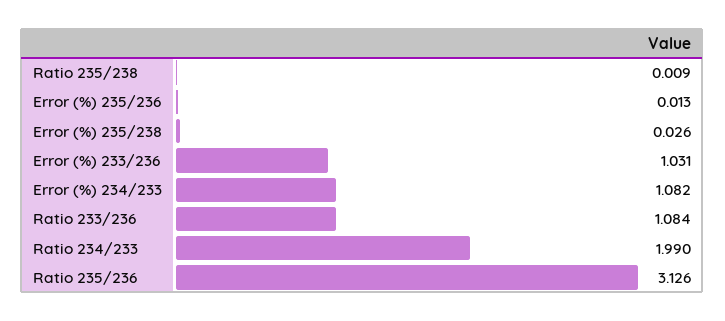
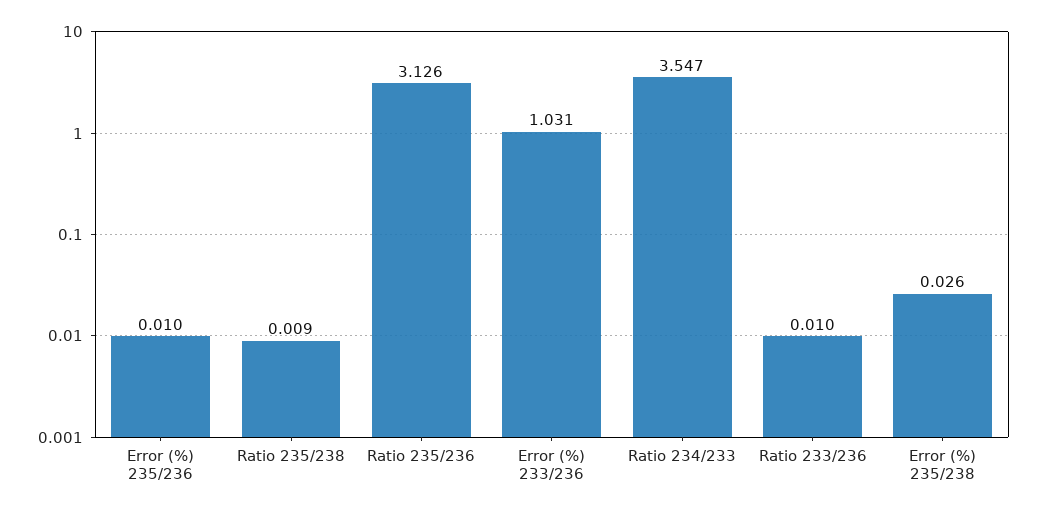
  {
    "Ratio 235/238": 0.009,
-   "Error (%) 235/236": 0.013,
+   "Error (%) 235/236": 0.01,
    "Error (%) 235/238": 0.026,
    "Error (%) 233/236": 1.031,
-   "Error (%) 234/233": 1.082,
-   "Ratio 233/236": 1.084,
+   "Ratio 233/236": 0.01,
-   "Ratio 234/233": 1.99,
+   "Ratio 234/233": 3.547,
    "Ratio 235/236": 3.126
  }

